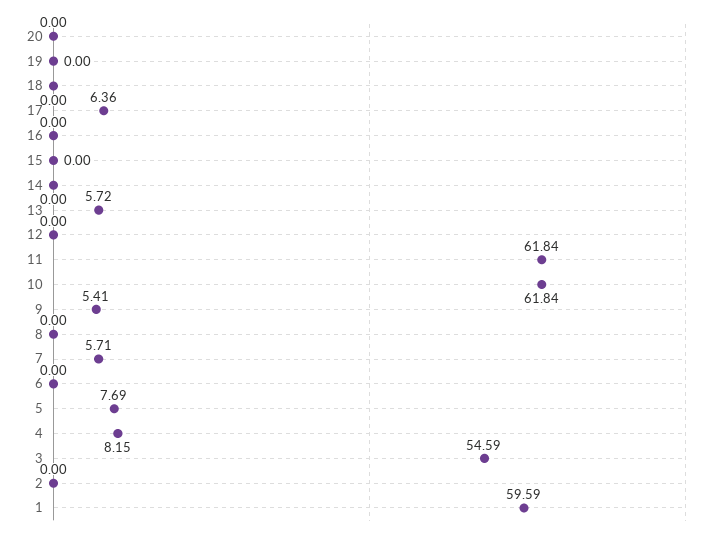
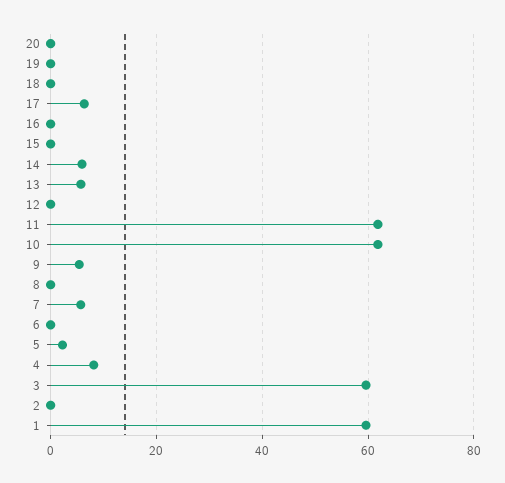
  {
    "20": 0,
    "19": 0,
    "18": 0,
    "17": 6.36,
    "16": 0,
    "15": 0,
-   "14": 0,
+   "14": 6,
    "13": 5.72,
    "12": 0,
    "11": 61.84,
    "10": 61.84,
    "9": 5.41,
    "8": 0,
    "7": 5.71,
    "6": 0,
-   "5": 7.69,
+   "5": 2,
    "4": 8.15,
-   "3": 54.59,
+   "3": 60,
    "2": 0,
    "1": 59.59
  }

